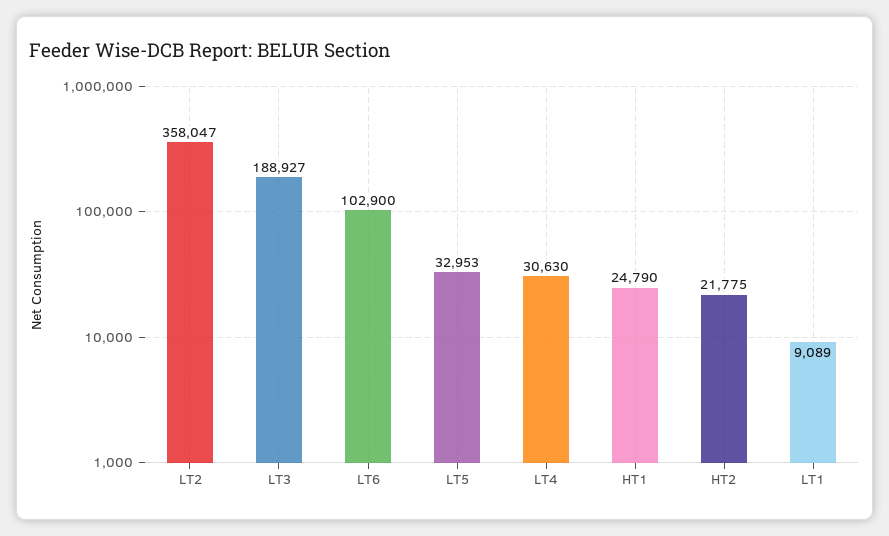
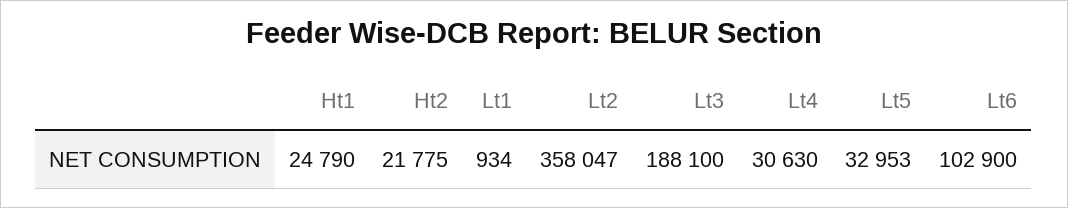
  {
    "LT2": 358047,
-   "LT3": 188927,
+   "LT3": 188100,
    "LT6": 102900,
    "LT5": 32953,
    "LT4": 30630,
    "HT1": 24790,
    "HT2": 21775,
-   "LT1": 9089
+   "LT1": 934
  }

